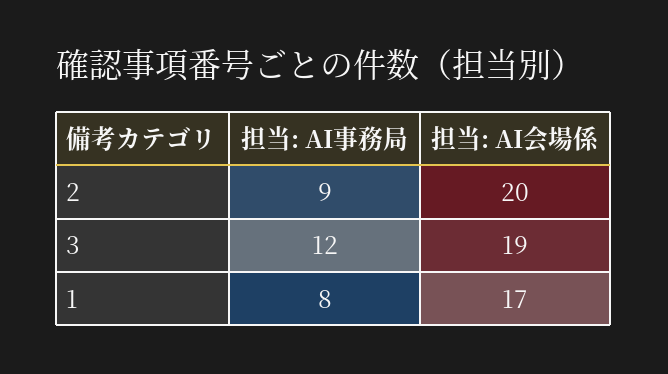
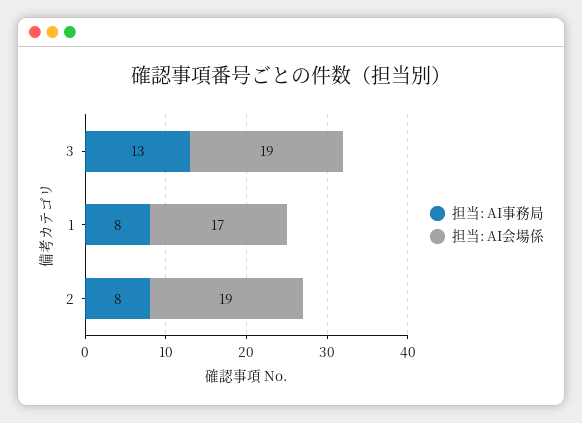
  {
    "担当: AI事務局": {
-     "2": 9,
+     "2": 8,
-     "3": 12,
+     "3": 13,
      "1": 8
    },
    "担当: AI会場係": {
-     "2": 20,
+     "2": 19,
      "3": 19,
      "1": 17
    }
  }

